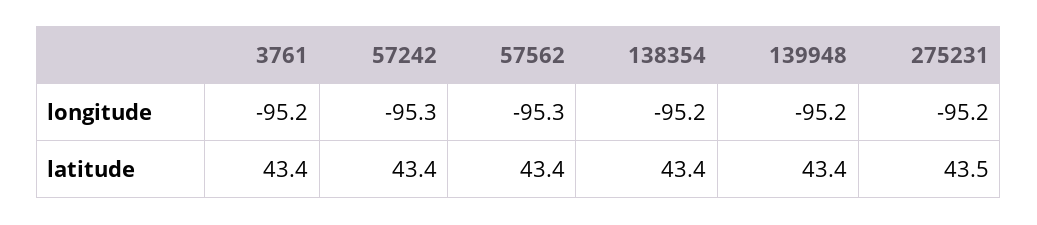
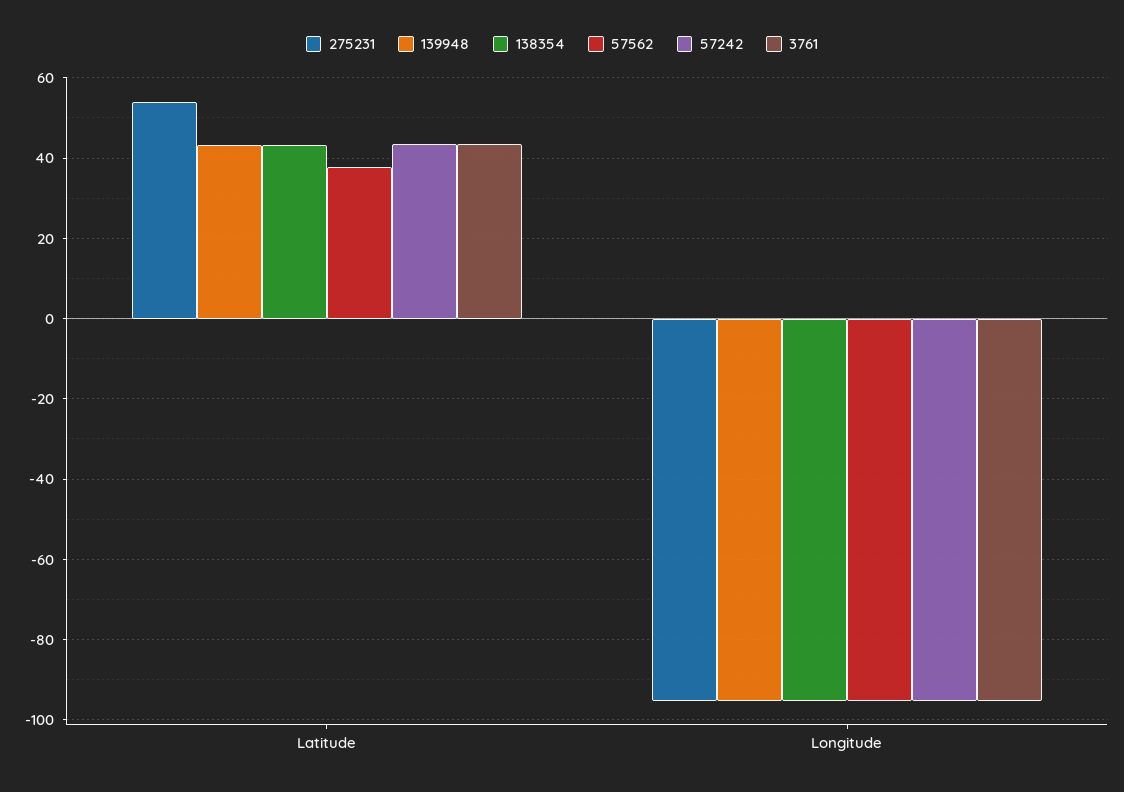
  {
    "3761": {
      "longitude": -95.2,
      "latitude": 43.4
    },
    "57242": {
      "longitude": -95.3,
      "latitude": 43.4
    },
    "57562": {
      "longitude": -95.3,
-     "latitude": 43.4
+     "latitude": 38
    },
    "138354": {
      "longitude": -95.2,
      "latitude": 43.4
    },
    "139948": {
      "longitude": -95.2,
      "latitude": 43.4
    },
    "275231": {
      "longitude": -95.2,
-     "latitude": 43.5
+     "latitude": 54
    }
  }

